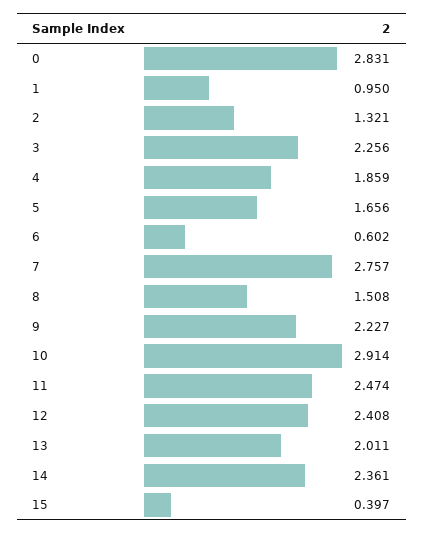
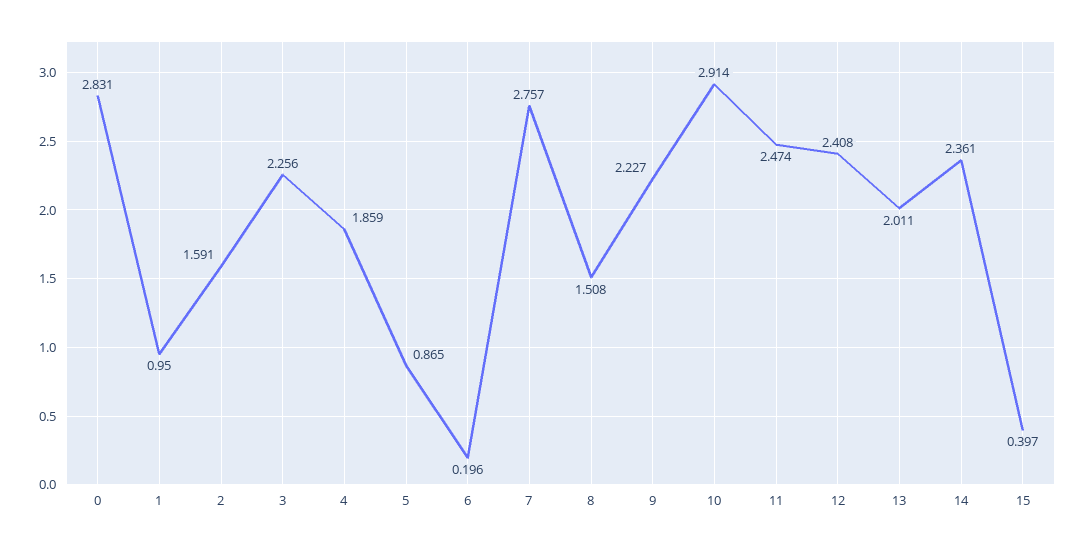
  {
    "0": 2.831,
    "1": 0.95,
-   "2": 1.321,
+   "2": 1.591,
    "3": 2.256,
    "4": 1.859,
-   "5": 1.656,
+   "5": 0.865,
-   "6": 0.602,
+   "6": 0.196,
    "7": 2.757,
    "8": 1.508,
    "9": 2.227,
    "10": 2.914,
    "11": 2.474,
    "12": 2.408,
    "13": 2.011,
    "14": 2.361,
    "15": 0.397
  }

